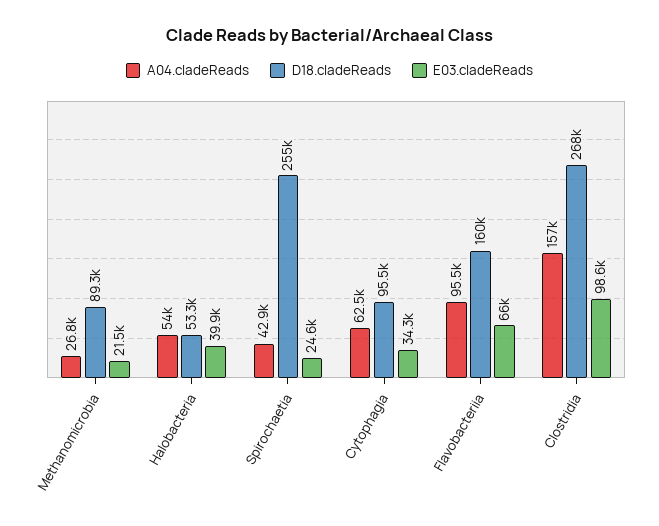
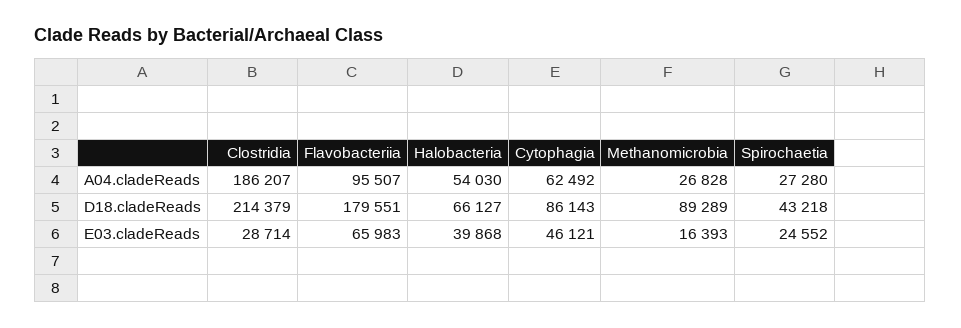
  {
    "A04.cladeReads": {
      "Methanomicrobia": 26828,
      "Halobacteria": 54030,
-     "Spirochaetia": 42900,
+     "Spirochaetia": 27280,
      "Cytophagia": 62492,
      "Flavobacteriia": 95507,
-     "Clostridia": 157000
+     "Clostridia": 186207
    },
    "D18.cladeReads": {
      "Methanomicrobia": 89289,
-     "Halobacteria": 53300,
+     "Halobacteria": 66127,
-     "Spirochaetia": 255000,
+     "Spirochaetia": 43218,
-     "Cytophagia": 95500,
+     "Cytophagia": 86143,
-     "Flavobacteriia": 160000,
+     "Flavobacteriia": 179551,
-     "Clostridia": 268000
+     "Clostridia": 214379
    },
    "E03.cladeReads": {
-     "Methanomicrobia": 21500,
+     "Methanomicrobia": 16393,
      "Halobacteria": 39868,
      "Spirochaetia": 24552,
-     "Cytophagia": 34300,
+     "Cytophagia": 46121,
      "Flavobacteriia": 65983,
-     "Clostridia": 98600
+     "Clostridia": 28714
    }
  }

